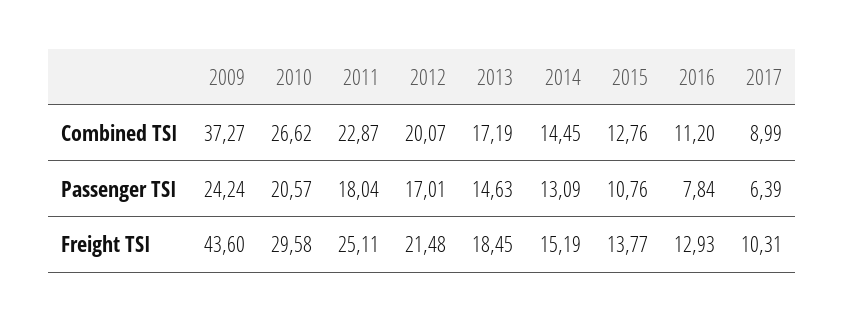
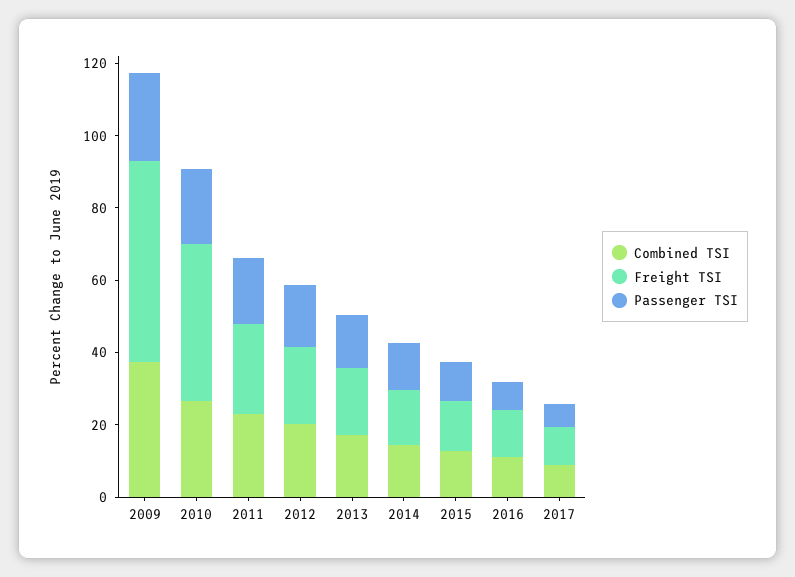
  {
    "Combined TSI": {
      "2009": 37.27,
      "2010": 26.62,
      "2011": 22.87,
      "2012": 20.07,
      "2013": 17.19,
      "2014": 14.45,
      "2015": 12.76,
      "2016": 11.2,
      "2017": 8.99
    },
    "Passenger TSI": {
      "2009": 24.24,
      "2010": 20.57,
      "2011": 18.04,
      "2012": 17.01,
      "2013": 14.63,
      "2014": 13.09,
      "2015": 10.76,
      "2016": 7.84,
      "2017": 6.39
    },
    "Freight TSI": {
-     "2009": 43.6,
+     "2009": 55,
-     "2010": 29.58,
+     "2010": 45,
      "2011": 25.11,
      "2012": 21.48,
      "2013": 18.45,
      "2014": 15.19,
      "2015": 13.77,
      "2016": 12.93,
      "2017": 10.31
    }
  }

